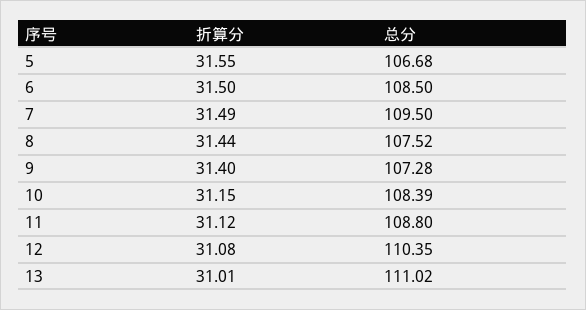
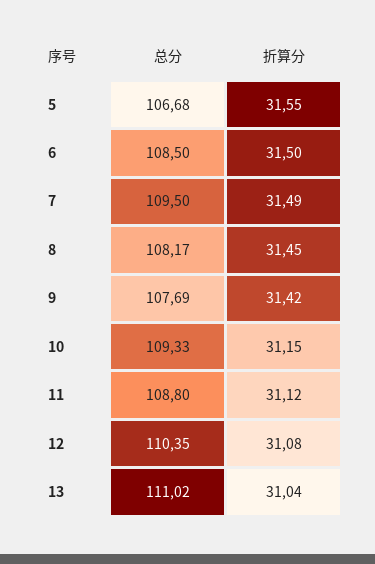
  {
    "折算分": {
      "5": 31.55,
      "6": 31.5,
      "7": 31.49,
-     "8": 31.44,
+     "8": 31.45,
-     "9": 31.4,
+     "9": 31.42,
      "10": 31.15,
      "11": 31.12,
      "12": 31.08,
-     "13": 31.01
+     "13": 31.04
    },
    "总分": {
      "5": 106.68,
      "6": 108.5,
      "7": 109.5,
-     "8": 107.52,
+     "8": 108.17,
-     "9": 107.28,
+     "9": 107.69,
-     "10": 108.39,
+     "10": 109.33,
      "11": 108.8,
      "12": 110.35,
      "13": 111.02
    }
  }

